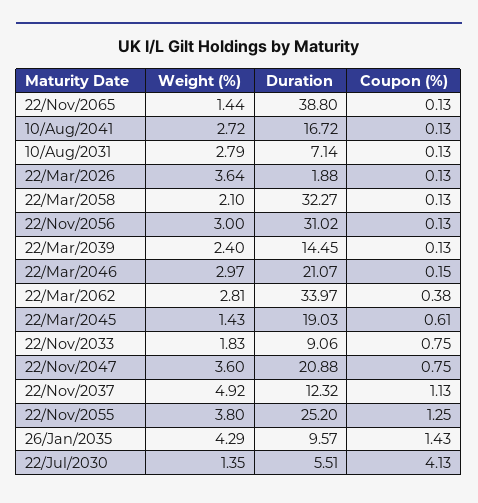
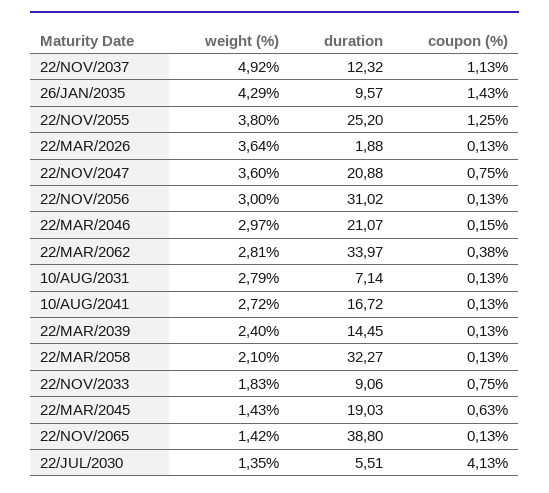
  {
    "Weight (%)": {
-     "22/Nov/2065": 1.44,
+     "22/Nov/2065": 1.42,
      "10/Aug/2041": 2.72,
      "10/Aug/2031": 2.79,
      "22/Mar/2026": 3.64,
      "22/Mar/2058": 2.1,
      "22/Nov/2056": 3,
      "22/Mar/2039": 2.4,
      "22/Mar/2046": 2.97,
      "22/Mar/2062": 2.81,
      "22/Mar/2045": 1.43,
      "22/Nov/2033": 1.83,
      "22/Nov/2047": 3.6,
      "22/Nov/2037": 4.92,
      "22/Nov/2055": 3.8,
      "26/Jan/2035": 4.29,
      "22/Jul/2030": 1.35
    },
    "Duration": {
      "22/Nov/2065": 38.8,
      "10/Aug/2041": 16.72,
      "10/Aug/2031": 7.14,
      "22/Mar/2026": 1.88,
      "22/Mar/2058": 32.27,
      "22/Nov/2056": 31.02,
      "22/Mar/2039": 14.45,
      "22/Mar/2046": 21.07,
      "22/Mar/2062": 33.97,
      "22/Mar/2045": 19.03,
      "22/Nov/2033": 9.06,
      "22/Nov/2047": 20.88,
      "22/Nov/2037": 12.32,
      "22/Nov/2055": 25.2,
      "26/Jan/2035": 9.57,
      "22/Jul/2030": 5.51
    },
    "Coupon (%)": {
      "22/Nov/2065": 0.13,
      "10/Aug/2041": 0.13,
      "10/Aug/2031": 0.13,
      "22/Mar/2026": 0.13,
      "22/Mar/2058": 0.13,
      "22/Nov/2056": 0.13,
      "22/Mar/2039": 0.13,
      "22/Mar/2046": 0.15,
      "22/Mar/2062": 0.38,
-     "22/Mar/2045": 0.61,
+     "22/Mar/2045": 0.63,
      "22/Nov/2033": 0.75,
      "22/Nov/2047": 0.75,
      "22/Nov/2037": 1.13,
      "22/Nov/2055": 1.25,
      "26/Jan/2035": 1.43,
      "22/Jul/2030": 4.13
    }
  }

